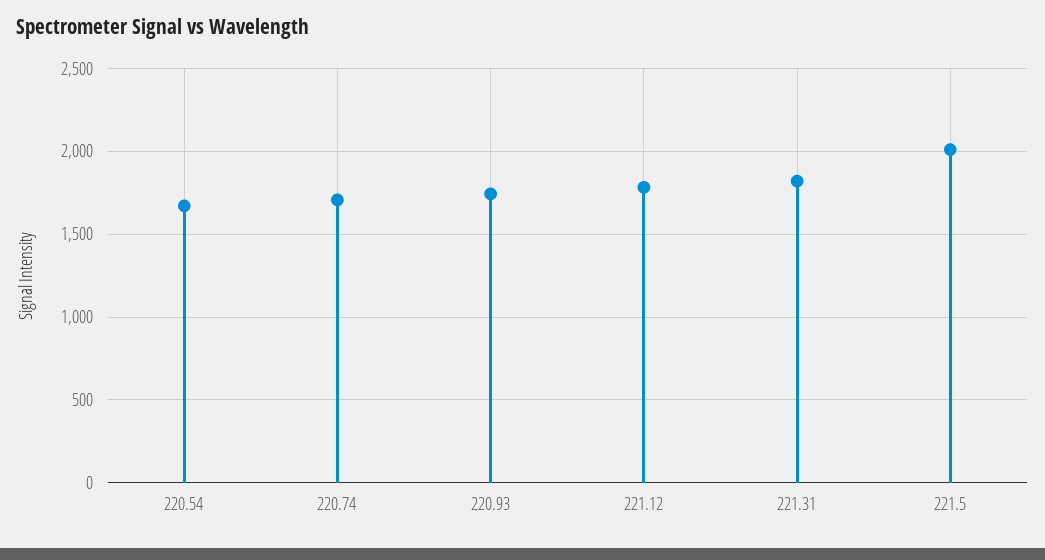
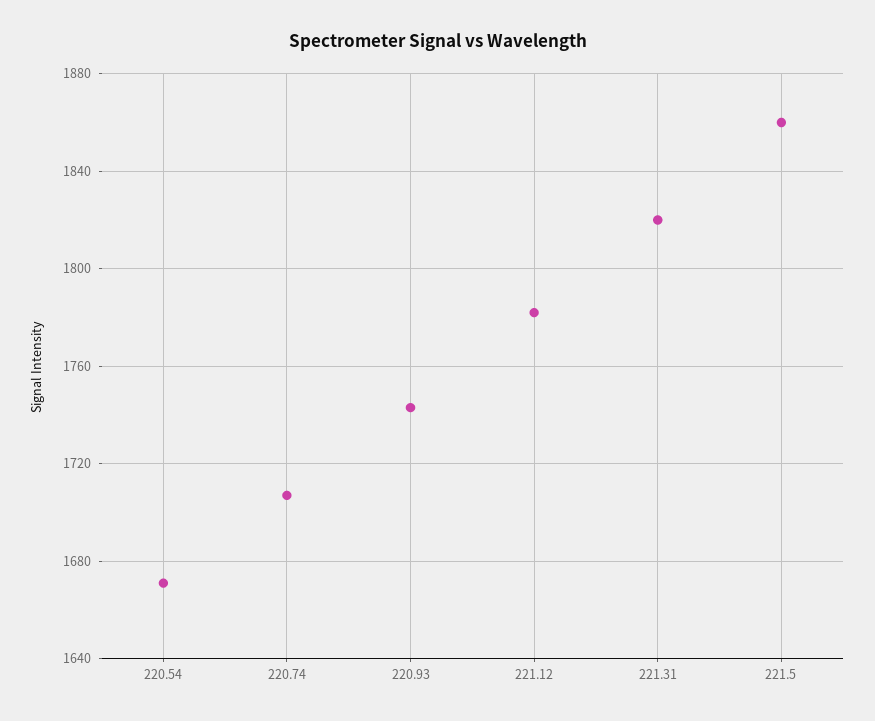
  {
    "220.54": 1670,
    "220.74": 1705,
    "220.93": 1745,
    "221.12": 1780,
    "221.31": 1820,
-   "221.5": 2000
+   "221.5": 1860
  }

